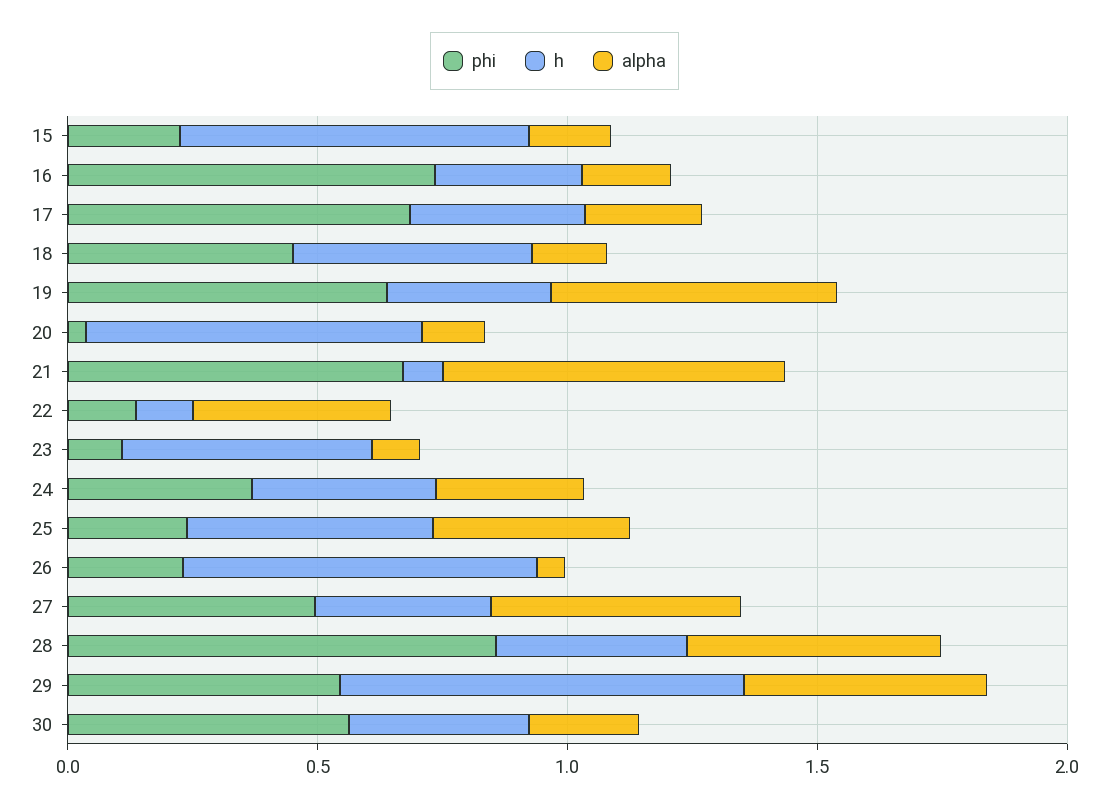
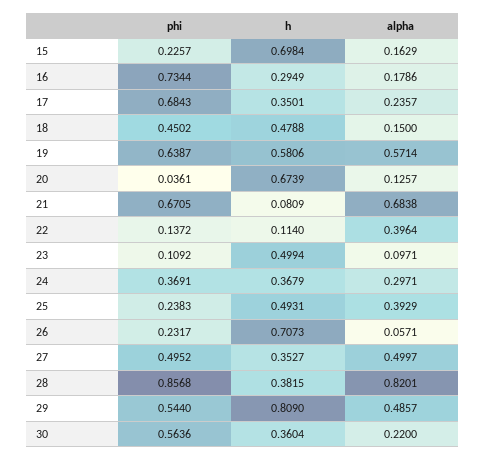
  {
    "phi": {
      "15": 0.2257,
      "16": 0.7344,
      "17": 0.6843,
      "18": 0.4502,
      "19": 0.6387,
      "20": 0.0361,
      "21": 0.6705,
      "22": 0.1372,
      "23": 0.1092,
      "24": 0.3691,
      "25": 0.2383,
      "26": 0.2317,
      "27": 0.4952,
      "28": 0.8568,
      "29": 0.544,
      "30": 0.5636
    },
    "h": {
      "15": 0.6984,
      "16": 0.2949,
      "17": 0.3501,
      "18": 0.4788,
-     "19": 0.3,
+     "19": 0.5806,
      "20": 0.6739,
      "21": 0.0809,
      "22": 0.114,
      "23": 0.4994,
      "24": 0.3679,
      "25": 0.4931,
      "26": 0.7073,
      "27": 0.3527,
      "28": 0.3815,
      "29": 0.809,
      "30": 0.3604
    },
    "alpha": {
      "15": 0.1629,
      "16": 0.1786,
      "17": 0.2357,
      "18": 0.15,
      "19": 0.5714,
      "20": 0.1257,
      "21": 0.6838,
      "22": 0.3964,
      "23": 0.0971,
      "24": 0.2971,
      "25": 0.3929,
      "26": 0.0571,
      "27": 0.4997,
-     "28": 0.5,
+     "28": 0.8201,
      "29": 0.4857,
      "30": 0.22
    }
  }

